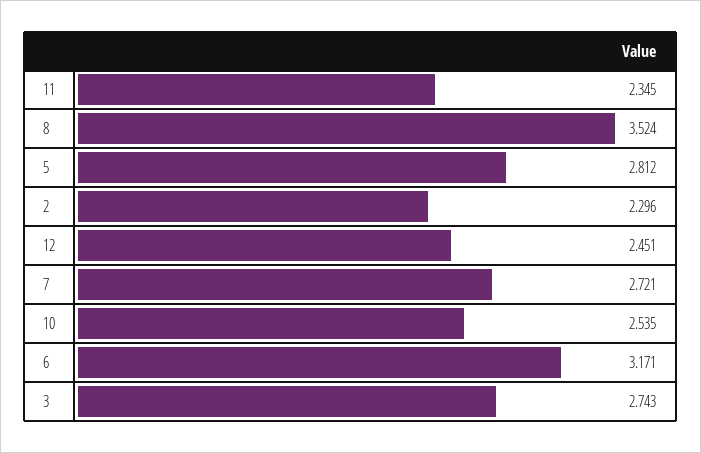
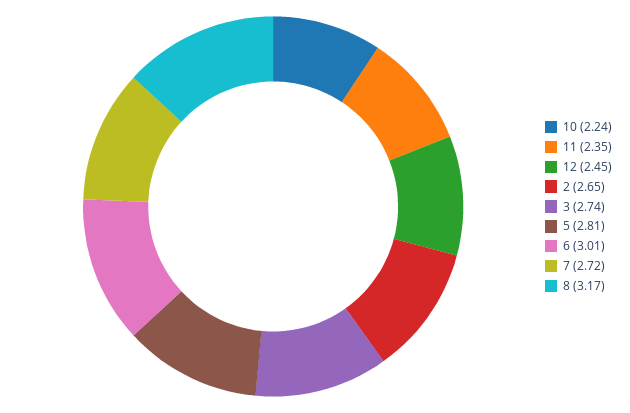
  {
    "11": 2.345,
-   "8": 3.524,
+   "8": 3.17,
    "5": 2.812,
-   "2": 2.296,
+   "2": 2.65,
    "12": 2.451,
    "7": 2.721,
-   "10": 2.535,
+   "10": 2.24,
-   "6": 3.171,
+   "6": 3.01,
    "3": 2.743
  }

